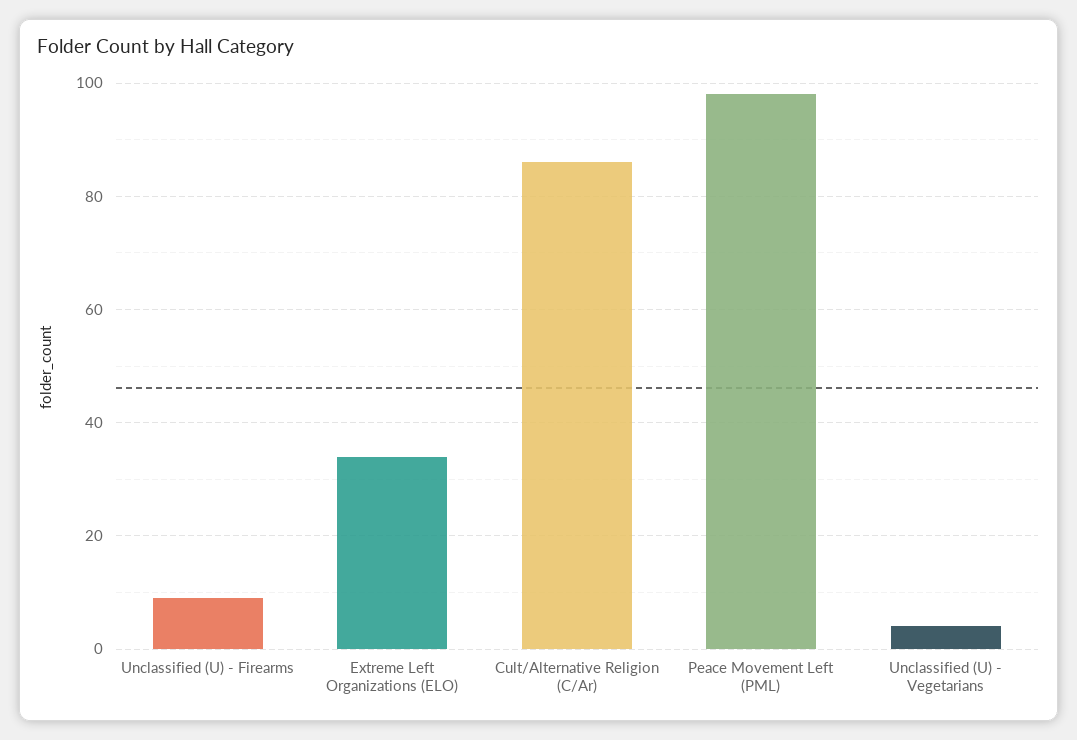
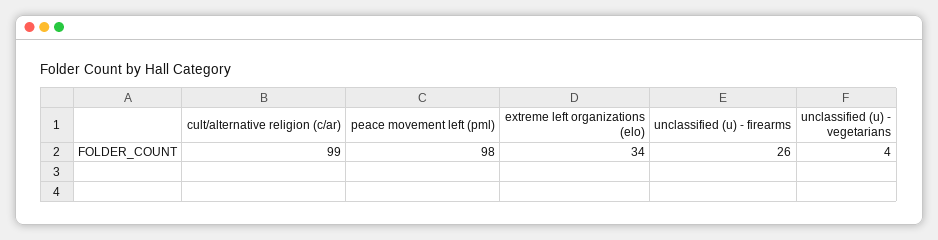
  {
-   "Unclassified (U) - Firearms": 10,
+   "Unclassified (U) - Firearms": 26,
    "Extreme Left Organizations (ELO)": 34,
-   "Cult/Alternative Religion (C/Ar)": 85,
+   "Cult/Alternative Religion (C/Ar)": 99,
    "Peace Movement Left (PML)": 98,
    "Unclassified (U) - Vegetarians": 4
  }

